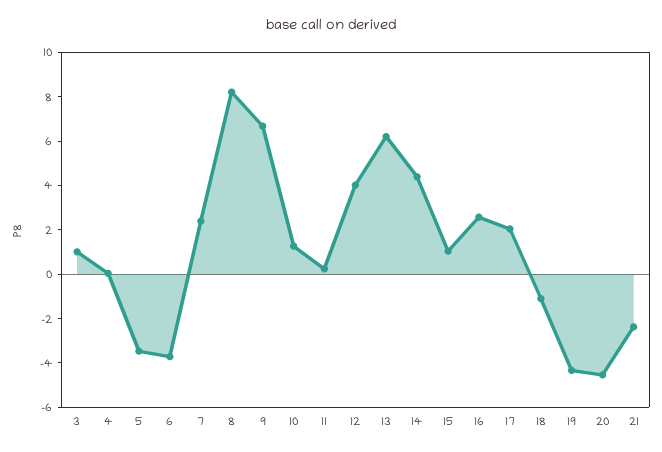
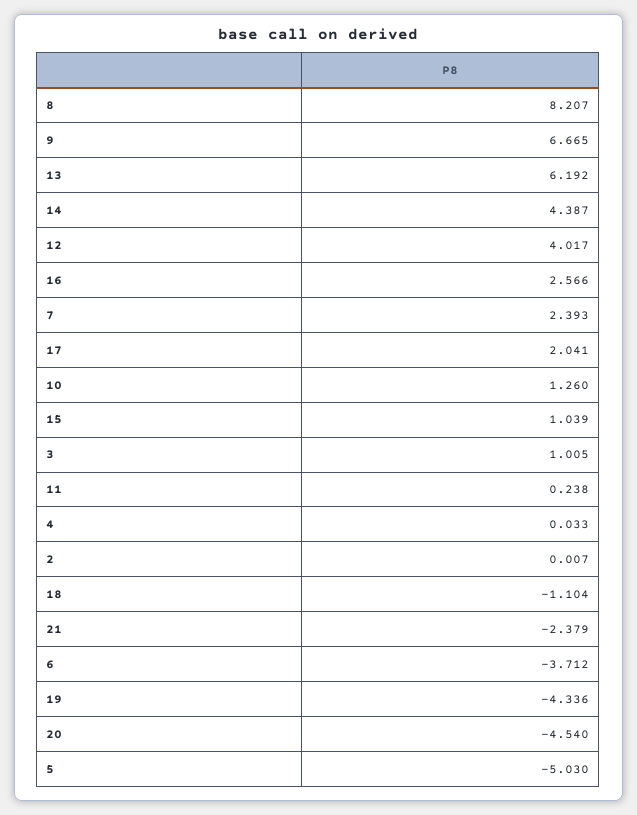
  {
    "3": 1.005,
    "4": 0.033,
-   "5": -3.5,
+   "5": -5.03,
    "6": -3.712,
    "7": 2.393,
    "8": 8.207,
    "9": 6.665,
    "10": 1.26,
    "11": 0.238,
    "12": 4.017,
    "13": 6.192,
    "14": 4.387,
    "15": 1.039,
    "16": 2.566,
    "17": 2.041,
    "18": -1.104,
    "19": -4.336,
    "20": -4.54,
-   "21": -2.379
+   "21": -2.379,
+   "2": 0.007
  }

